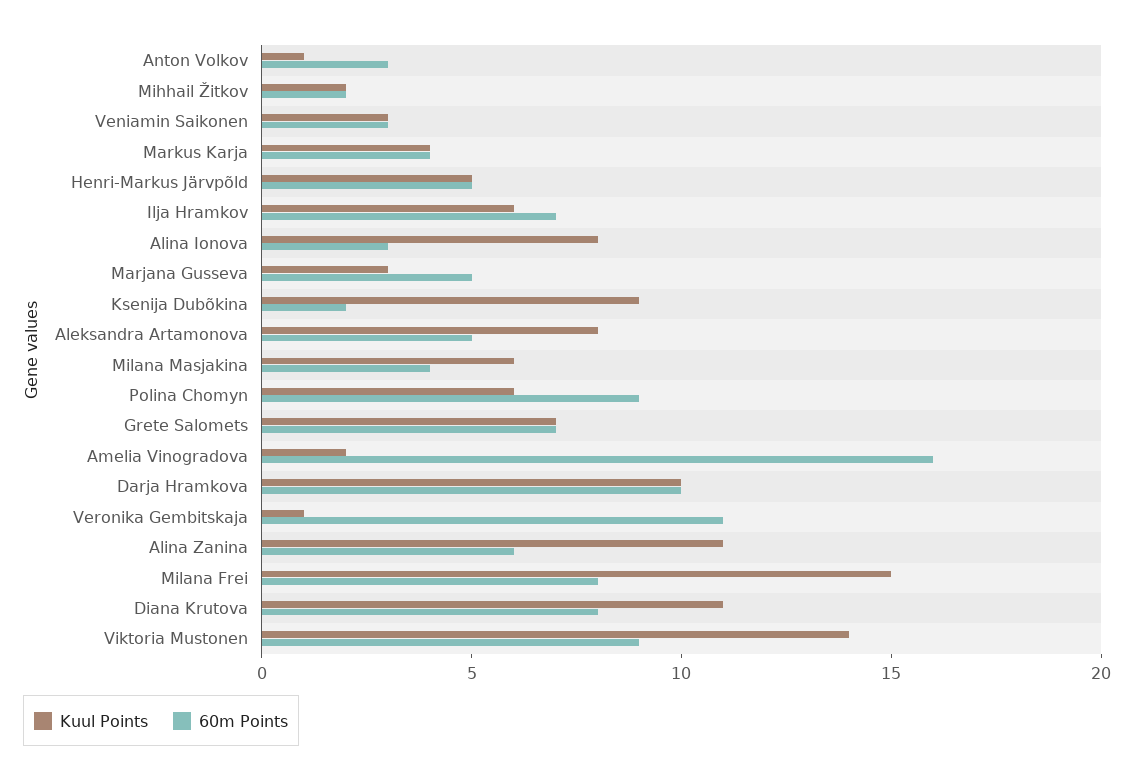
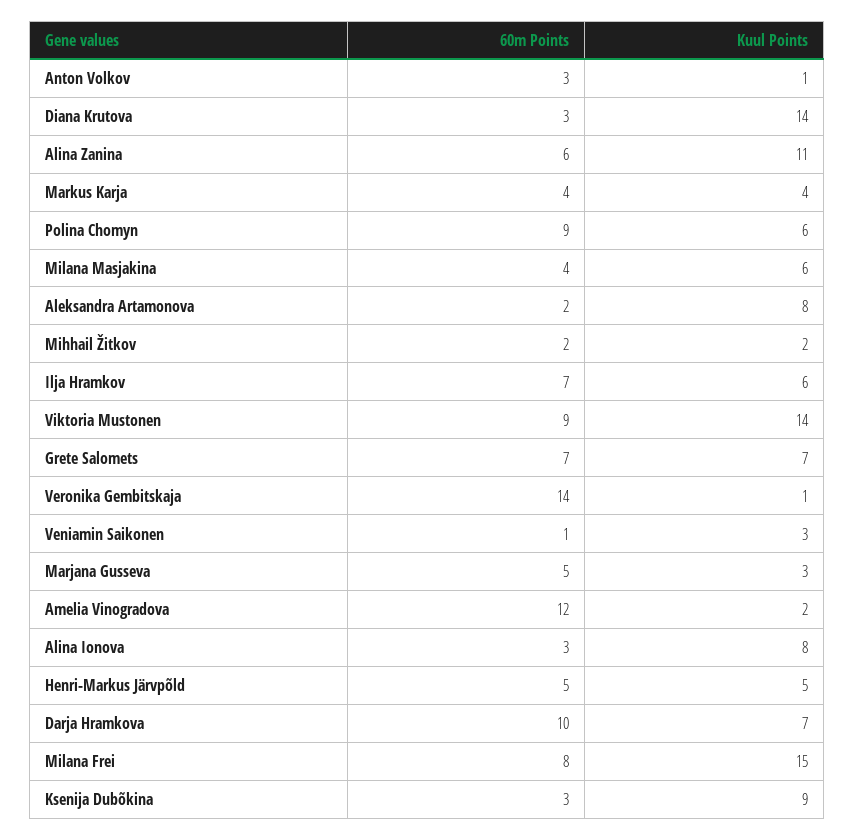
  {
    "Kuul Points": {
      "Anton Volkov": 1,
      "Mihhail Žitkov": 2,
      "Veniamin Saikonen": 3,
      "Markus Karja": 4,
      "Henri-Markus Järvpõld": 5,
      "Ilja Hramkov": 6,
      "Alina Ionova": 8,
      "Marjana Gusseva": 3,
      "Ksenija Dubõkina": 9,
      "Aleksandra Artamonova": 8,
      "Milana Masjakina": 6,
      "Polina Chomyn": 6,
      "Grete Salomets": 7,
      "Amelia Vinogradova": 2,
-     "Darja Hramkova": 10,
+     "Darja Hramkova": 7,
      "Veronika Gembitskaja": 1,
      "Alina Zanina": 11,
      "Milana Frei": 15,
-     "Diana Krutova": 11,
+     "Diana Krutova": 14,
      "Viktoria Mustonen": 14
    },
    "60m Points": {
      "Anton Volkov": 3,
      "Mihhail Žitkov": 2,
-     "Veniamin Saikonen": 3,
+     "Veniamin Saikonen": 1,
      "Markus Karja": 4,
      "Henri-Markus Järvpõld": 5,
      "Ilja Hramkov": 7,
      "Alina Ionova": 3,
      "Marjana Gusseva": 5,
-     "Ksenija Dubõkina": 2,
+     "Ksenija Dubõkina": 3,
-     "Aleksandra Artamonova": 5,
+     "Aleksandra Artamonova": 2,
      "Milana Masjakina": 4,
      "Polina Chomyn": 9,
      "Grete Salomets": 7,
-     "Amelia Vinogradova": 16,
+     "Amelia Vinogradova": 12,
      "Darja Hramkova": 10,
-     "Veronika Gembitskaja": 11,
+     "Veronika Gembitskaja": 14,
      "Alina Zanina": 6,
      "Milana Frei": 8,
-     "Diana Krutova": 8,
+     "Diana Krutova": 3,
      "Viktoria Mustonen": 9
    }
  }

